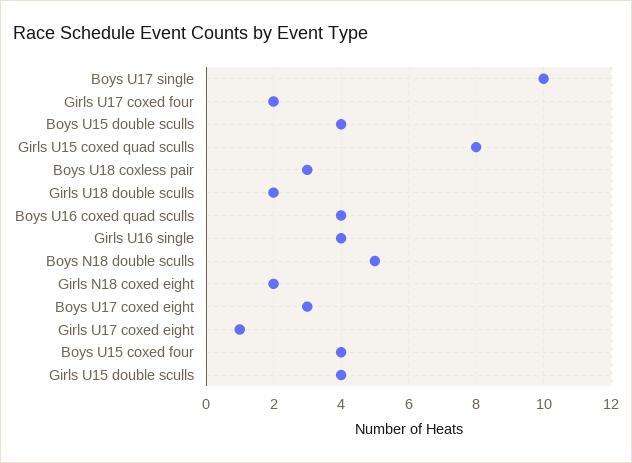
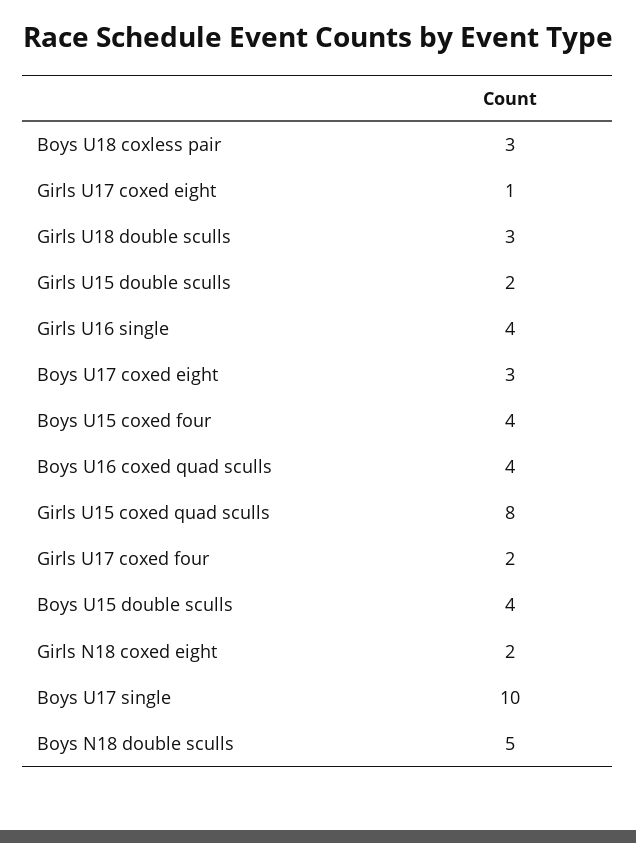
  {
    "Boys U17 single": 10,
    "Girls U17 coxed four": 2,
    "Boys U15 double sculls": 4,
    "Girls U15 coxed quad sculls": 8,
    "Boys U18 coxless pair": 3,
-   "Girls U18 double sculls": 2,
+   "Girls U18 double sculls": 3,
    "Boys U16 coxed quad sculls": 4,
    "Girls U16 single": 4,
    "Boys N18 double sculls": 5,
    "Girls N18 coxed eight": 2,
    "Boys U17 coxed eight": 3,
    "Girls U17 coxed eight": 1,
    "Boys U15 coxed four": 4,
-   "Girls U15 double sculls": 4
+   "Girls U15 double sculls": 2
  }

